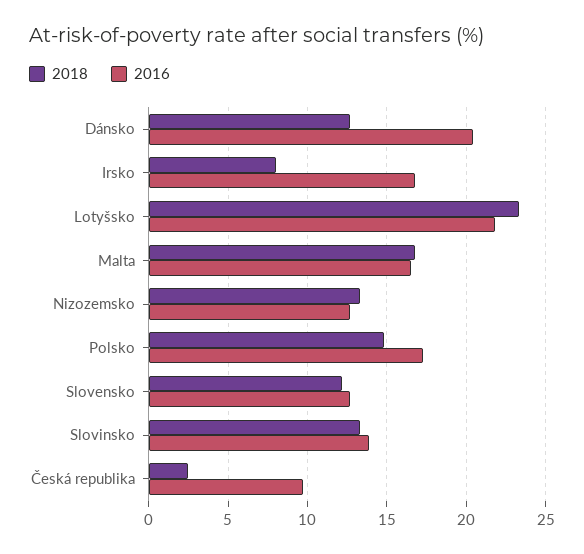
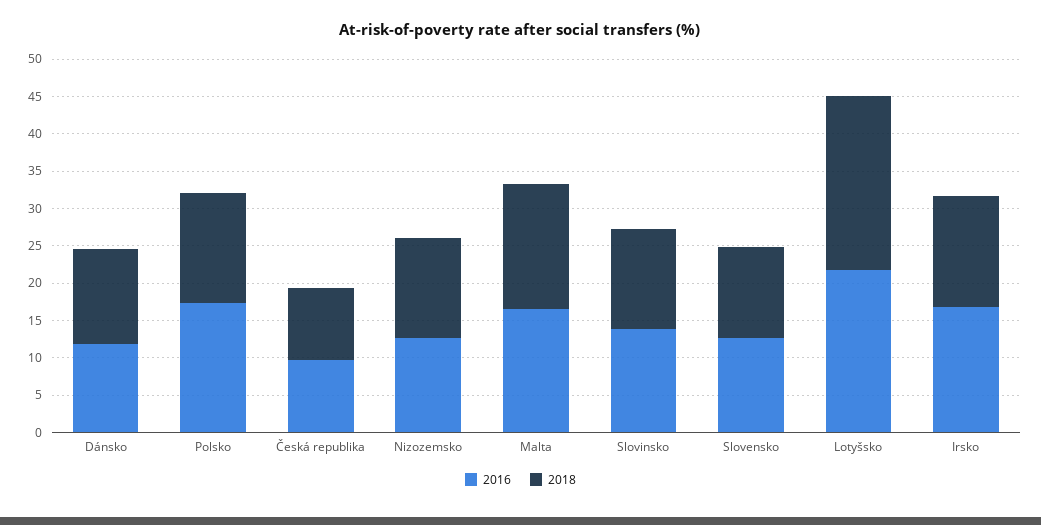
  {
    "2018": {
      "Dánsko": 12.5,
-     "Irsko": 8,
+     "Irsko": 15,
      "Lotyšsko": 23.5,
      "Malta": 17,
      "Nizozemsko": 13.5,
      "Polsko": 15,
      "Slovensko": 12,
      "Slovinsko": 13.5,
-     "Česká republika": 2.5
+     "Česká republika": 10
    },
    "2016": {
-     "Dánsko": 20.5,
+     "Dánsko": 12.5,
      "Irsko": 17,
      "Lotyšsko": 22,
      "Malta": 16.5,
      "Nizozemsko": 12.5,
      "Polsko": 17.5,
      "Slovensko": 12.5,
      "Slovinsko": 14,
      "Česká republika": 9.5
    }
  }

